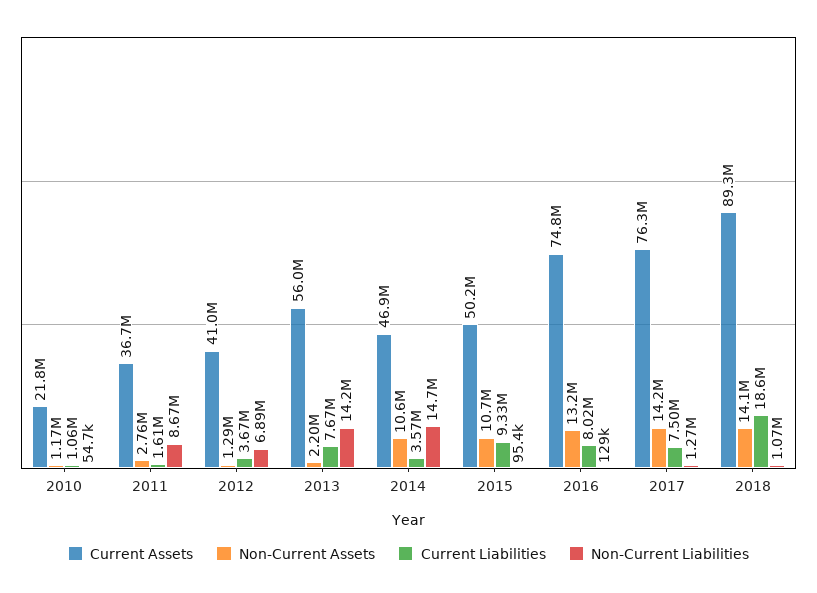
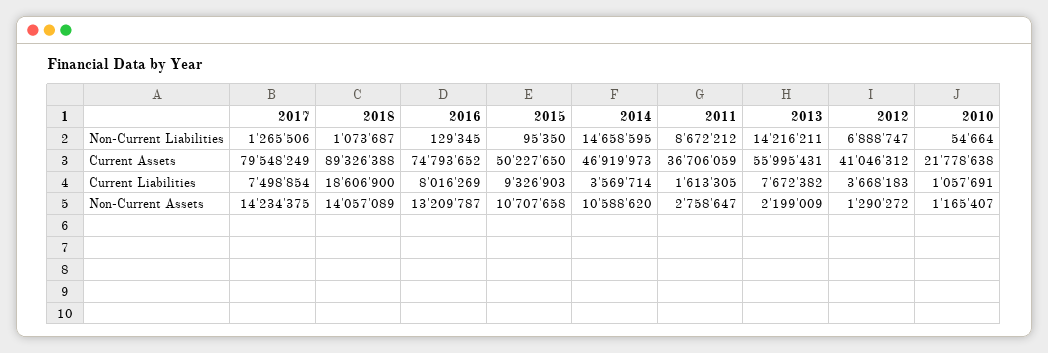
  {
    "Current Assets": {
      "2010": 21778638,
      "2011": 36706059,
      "2012": 41046312,
      "2013": 55995431,
      "2014": 46919973,
      "2015": 50227650,
      "2016": 74793652,
-     "2017": 76300000,
+     "2017": 79548249,
      "2018": 89326388
    },
    "Non-Current Assets": {
      "2010": 1165407,
      "2011": 2758647,
      "2012": 1290272,
      "2013": 2199009,
      "2014": 10588620,
      "2015": 10707658,
      "2016": 13209787,
      "2017": 14234375,
      "2018": 14057089
    },
    "Current Liabilities": {
      "2010": 1057691,
      "2011": 1613305,
      "2012": 3668183,
      "2013": 7672382,
      "2014": 3569714,
      "2015": 9326903,
      "2016": 8016269,
      "2017": 7498854,
      "2018": 18606900
    },
    "Non-Current Liabilities": {
      "2010": 54664,
      "2011": 8672212,
      "2012": 6888747,
      "2013": 14216211,
      "2014": 14658595,
      "2015": 95350,
      "2016": 129345,
      "2017": 1265506,
      "2018": 1073687
    }
  }

